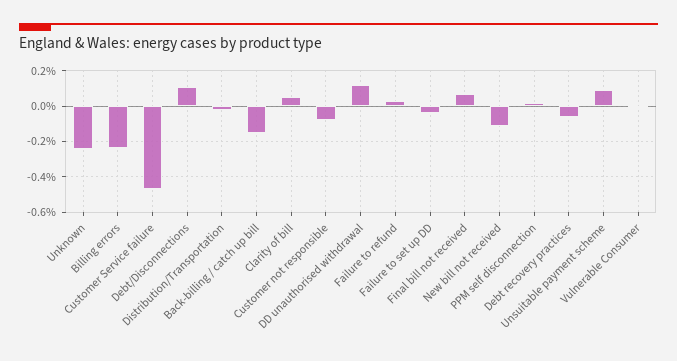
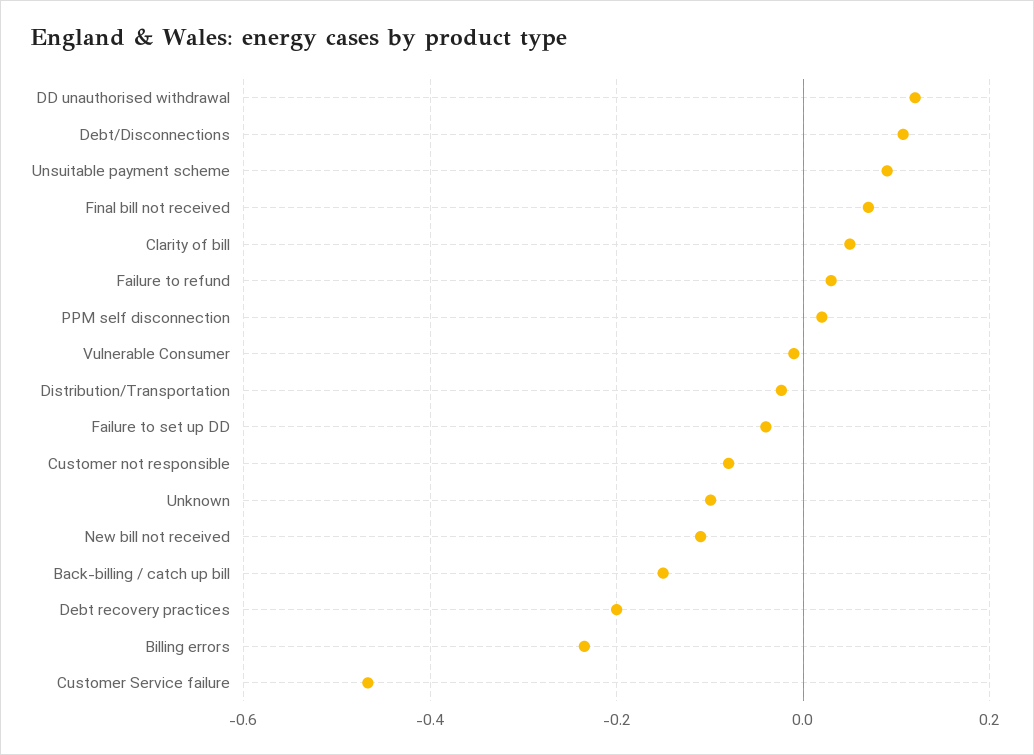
  {
-   "Unknown": -0.25,
+   "Unknown": -0.1,
    "Billing errors": -0.24,
    "Customer Service failure": -0.46,
    "Debt/Disconnections": 0.1,
    "Distribution/Transportation": -0.02,
    "Back-billing / catch up bill": -0.16,
    "Clarity of bill": 0.06,
    "Customer not responsible": -0.08,
    "DD unauthorised withdrawal": 0.12,
    "Failure to refund": 0.04,
    "Failure to set up DD": -0.04,
    "Final bill not received": 0.08,
    "New bill not received": -0.12,
    "PPM self disconnection": 0.02,
-   "Debt recovery practices": -0.05,
+   "Debt recovery practices": -0.2,
    "Unsuitable payment scheme": 0.1,
    "Vulnerable Consumer": -0.02
  }

